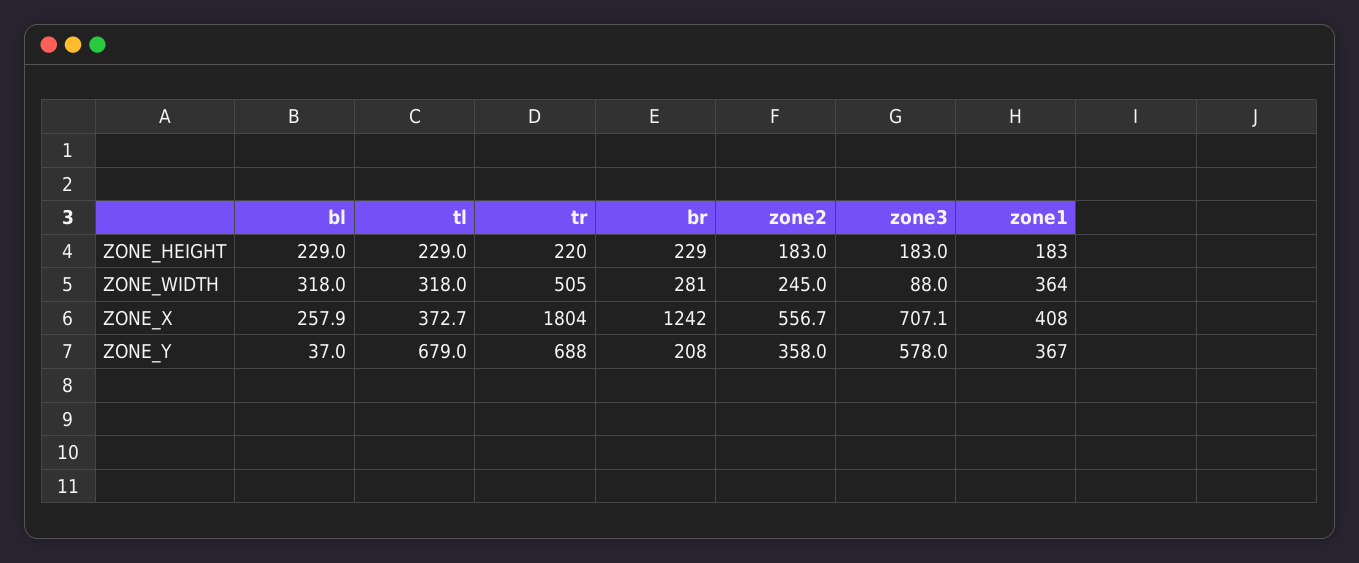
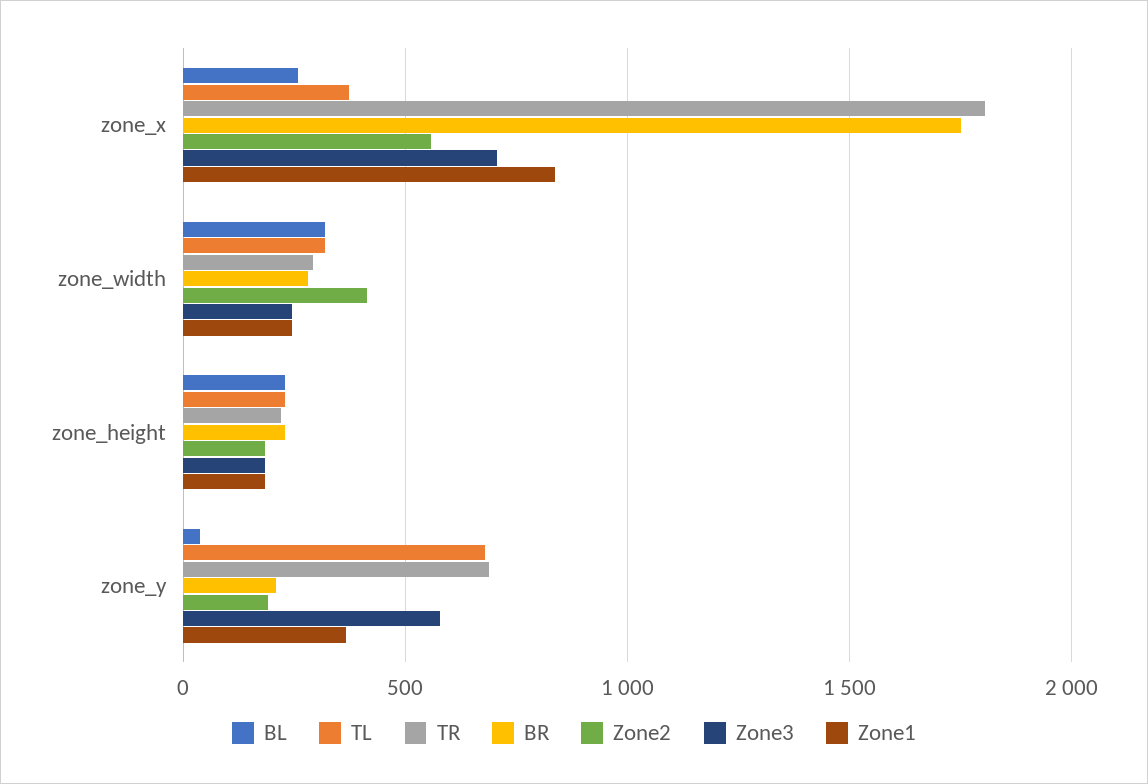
  {
    "bl": {
      "ZONE_HEIGHT": 229,
      "ZONE_WIDTH": 318,
      "ZONE_X": 257.9,
      "ZONE_Y": 37
    },
    "tl": {
      "ZONE_HEIGHT": 229,
      "ZONE_WIDTH": 318,
      "ZONE_X": 372.7,
      "ZONE_Y": 679
    },
    "tr": {
      "ZONE_HEIGHT": 220,
-     "ZONE_WIDTH": 505,
+     "ZONE_WIDTH": 300,
      "ZONE_X": 1804,
      "ZONE_Y": 688
    },
    "br": {
      "ZONE_HEIGHT": 229,
      "ZONE_WIDTH": 281,
-     "ZONE_X": 1242,
+     "ZONE_X": 1750,
      "ZONE_Y": 208
    },
    "zone2": {
      "ZONE_HEIGHT": 183,
-     "ZONE_WIDTH": 245,
+     "ZONE_WIDTH": 400,
      "ZONE_X": 556.7,
-     "ZONE_Y": 358
+     "ZONE_Y": 200
    },
    "zone3": {
      "ZONE_HEIGHT": 183,
-     "ZONE_WIDTH": 88,
+     "ZONE_WIDTH": 250,
      "ZONE_X": 707.1,
      "ZONE_Y": 578
    },
    "zone1": {
      "ZONE_HEIGHT": 183,
-     "ZONE_WIDTH": 364,
+     "ZONE_WIDTH": 250,
-     "ZONE_X": 408,
+     "ZONE_X": 850,
      "ZONE_Y": 367
    }
  }

